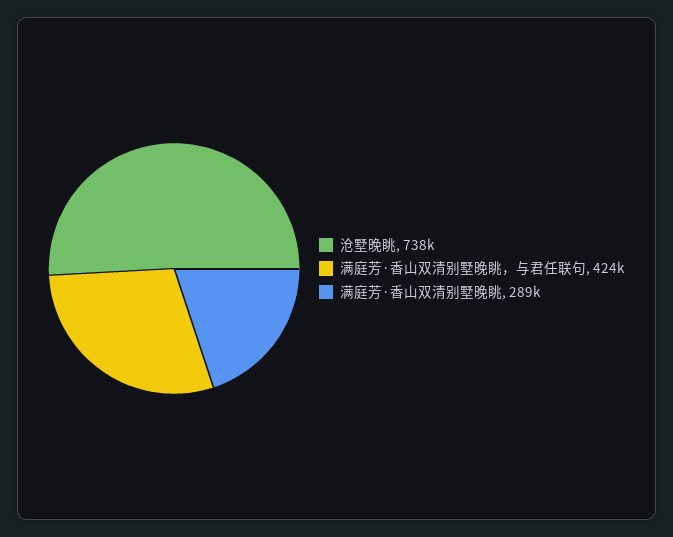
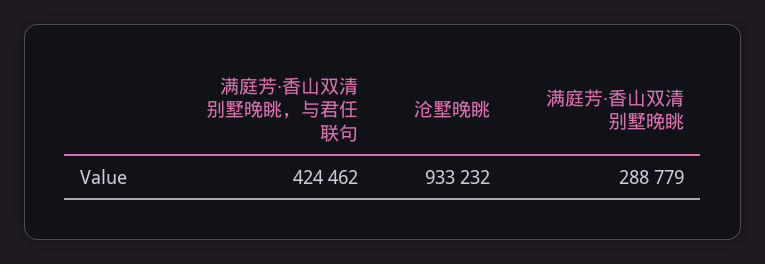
  {
-   "沧墅晚眺": 738000,
+   "沧墅晚眺": 933232,
    "满庭芳·香山双清别墅晚眺，与君任联句": 424462,
    "满庭芳·香山双清别墅晚眺": 288779
  }

